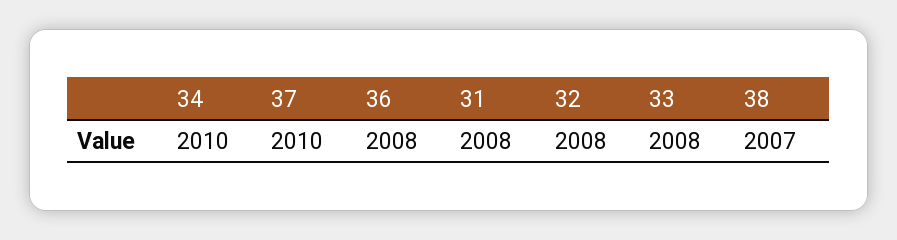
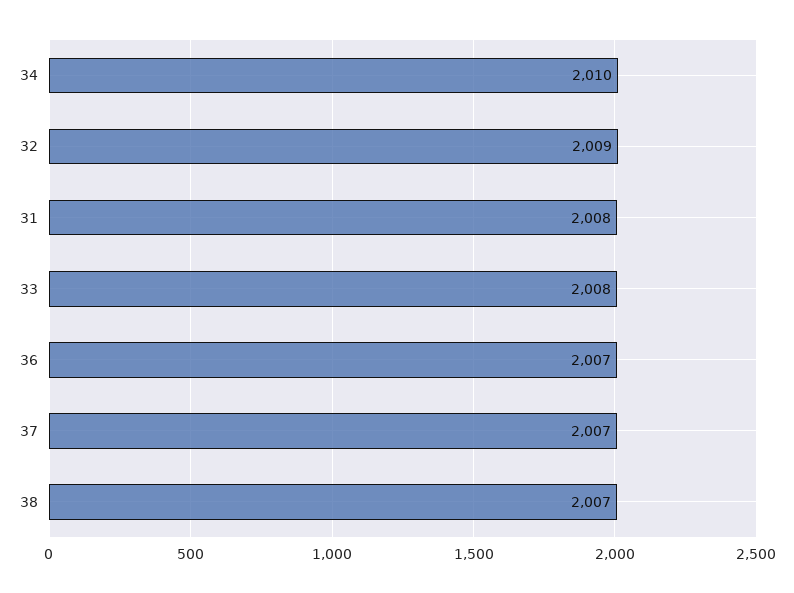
  {
    "34": 2010,
-   "37": 2010,
+   "37": 2007,
-   "36": 2008,
+   "36": 2007,
    "31": 2008,
-   "32": 2008,
+   "32": 2009,
    "33": 2008,
    "38": 2007
  }

